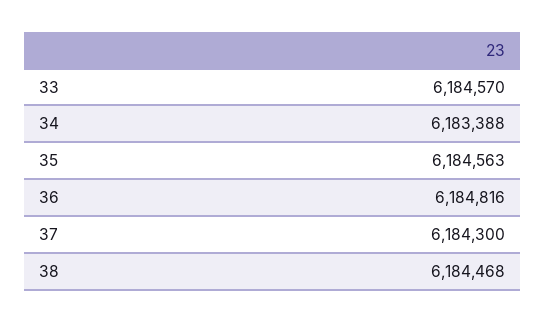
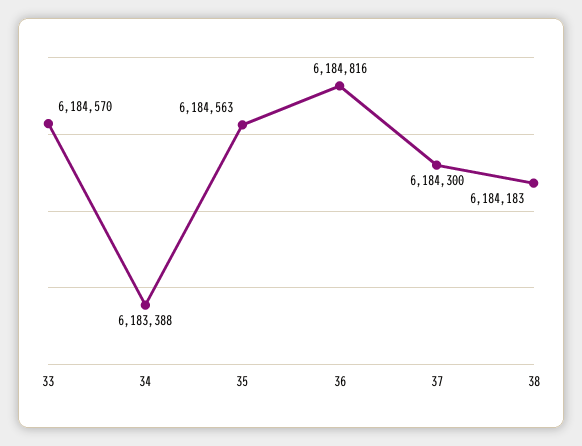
  {
    "33": 6184570,
    "34": 6183388,
    "35": 6184563,
    "36": 6184816,
    "37": 6184300,
-   "38": 6184468
+   "38": 6184183
  }

